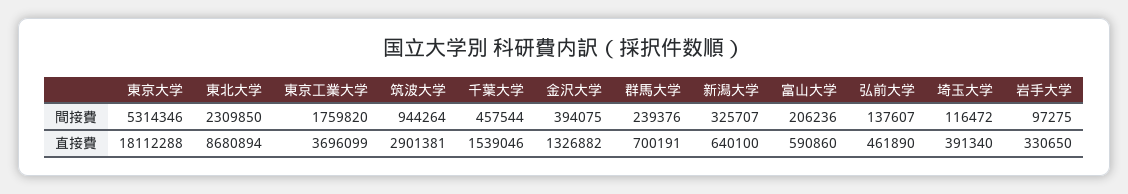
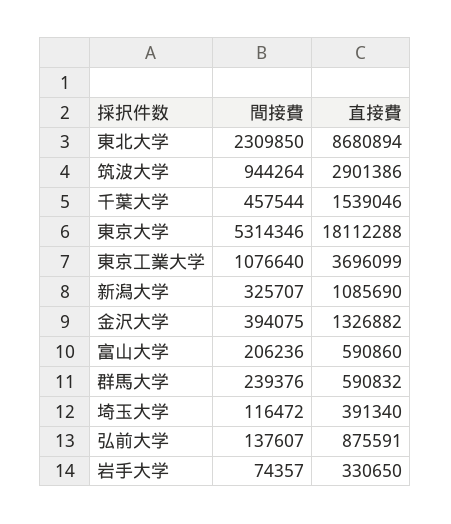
  {
    "東京大学": {
      "間接費": 5314346,
      "直接費": 18112288
    },
    "東北大学": {
      "間接費": 2309850,
      "直接費": 8680894
    },
    "東京工業大学": {
-     "間接費": 1759820,
+     "間接費": 1076640,
      "直接費": 3696099
    },
    "筑波大学": {
      "間接費": 944264,
-     "直接費": 2901381
+     "直接費": 2901386
    },
    "千葉大学": {
      "間接費": 457544,
      "直接費": 1539046
    },
    "金沢大学": {
      "間接費": 394075,
      "直接費": 1326882
    },
    "群馬大学": {
      "間接費": 239376,
-     "直接費": 700191
+     "直接費": 590832
    },
    "新潟大学": {
      "間接費": 325707,
-     "直接費": 640100
+     "直接費": 1085690
    },
    "富山大学": {
      "間接費": 206236,
      "直接費": 590860
    },
    "弘前大学": {
      "間接費": 137607,
-     "直接費": 461890
+     "直接費": 875591
    },
    "埼玉大学": {
      "間接費": 116472,
      "直接費": 391340
    },
    "岩手大学": {
-     "間接費": 97275,
+     "間接費": 74357,
      "直接費": 330650
    }
  }

